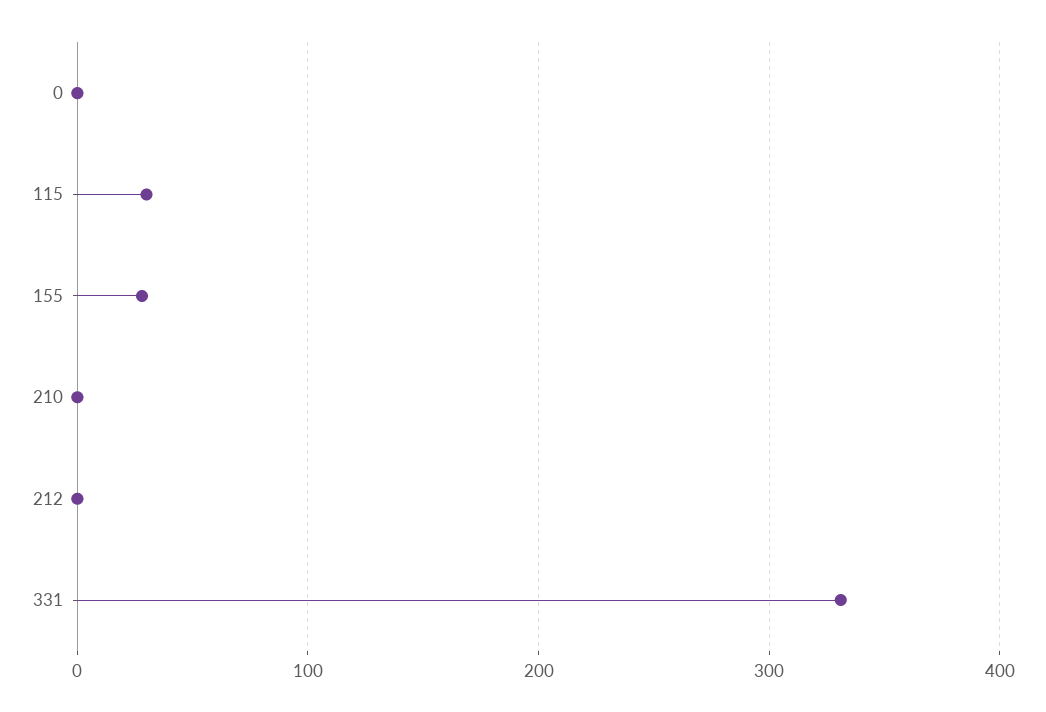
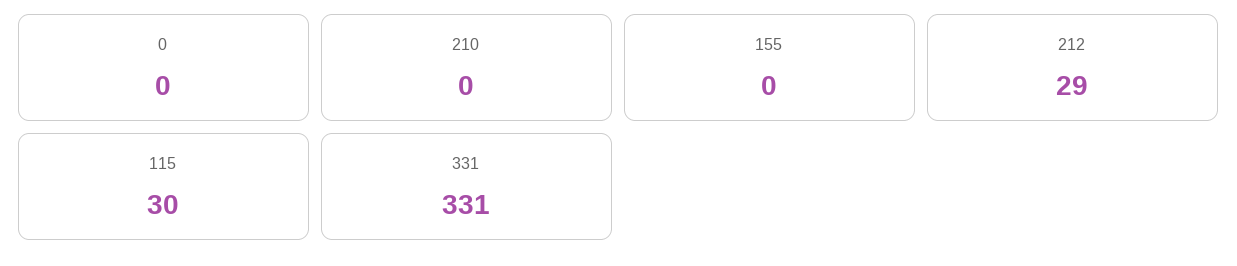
  {
    "0": 0,
    "115": 30,
-   "155": 30,
+   "155": 0,
    "210": 0,
-   "212": 0,
+   "212": 29,
    "331": 331
  }

